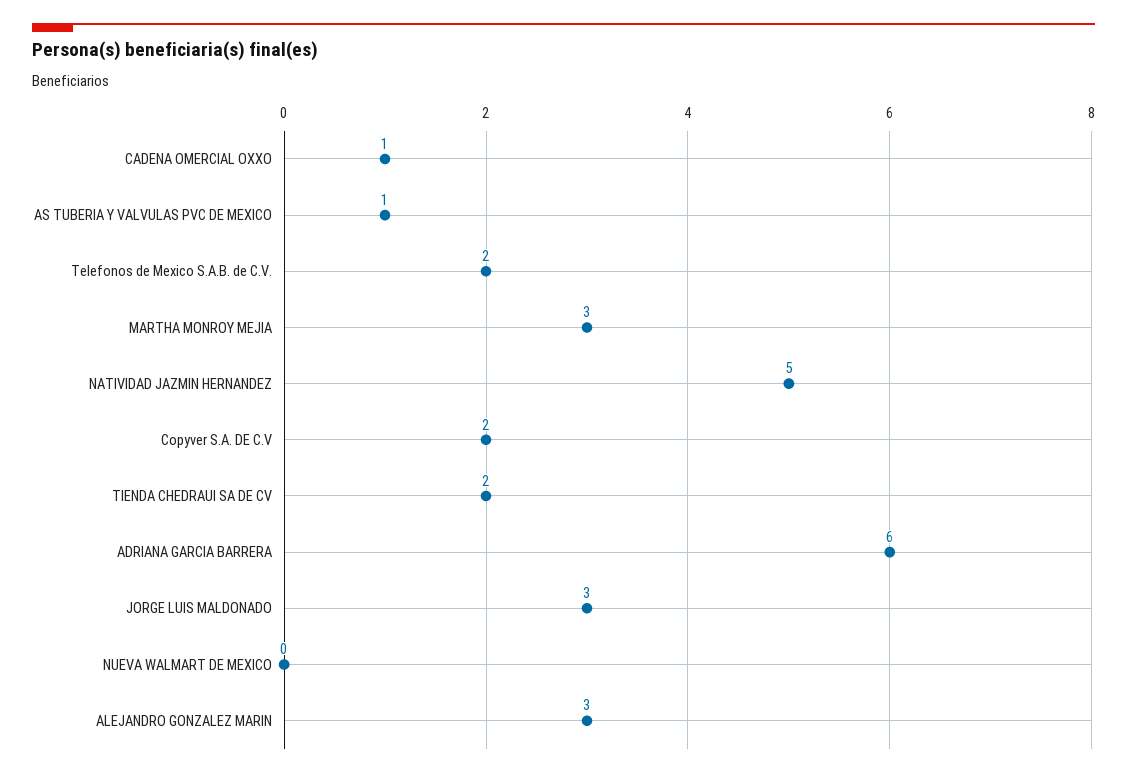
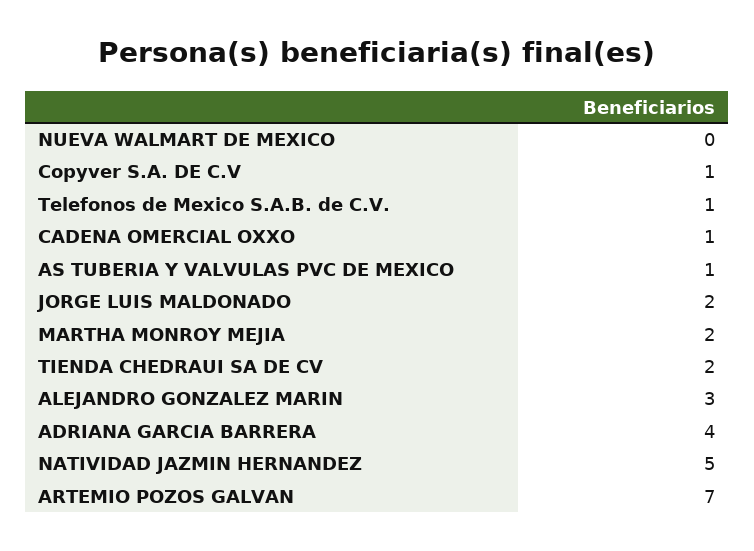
  {
    "CADENA OMERCIAL OXXO": 1,
    "AS TUBERIA Y VALVULAS PVC DE MEXICO": 1,
-   "Telefonos de Mexico S.A.B. de C.V.": 2,
+   "Telefonos de Mexico S.A.B. de C.V.": 1,
-   "MARTHA MONROY MEJIA": 3,
+   "MARTHA MONROY MEJIA": 2,
    "NATIVIDAD JAZMIN HERNANDEZ": 5,
-   "Copyver S.A. DE C.V": 2,
+   "Copyver S.A. DE C.V": 1,
    "TIENDA CHEDRAUI SA DE CV": 2,
-   "ADRIANA GARCIA BARRERA": 6,
+   "ADRIANA GARCIA BARRERA": 4,
-   "JORGE LUIS MALDONADO": 3,
+   "JORGE LUIS MALDONADO": 2,
    "NUEVA WALMART DE MEXICO": 0,
-   "ALEJANDRO GONZALEZ MARIN": 3
+   "ALEJANDRO GONZALEZ MARIN": 3,
+   "ARTEMIO POZOS GALVAN": 7
  }

